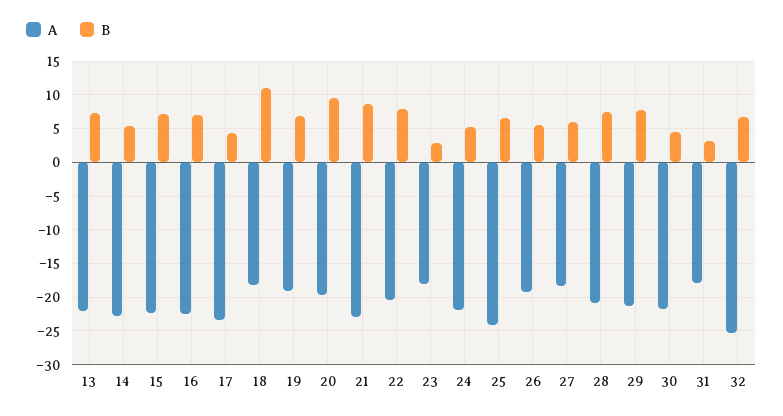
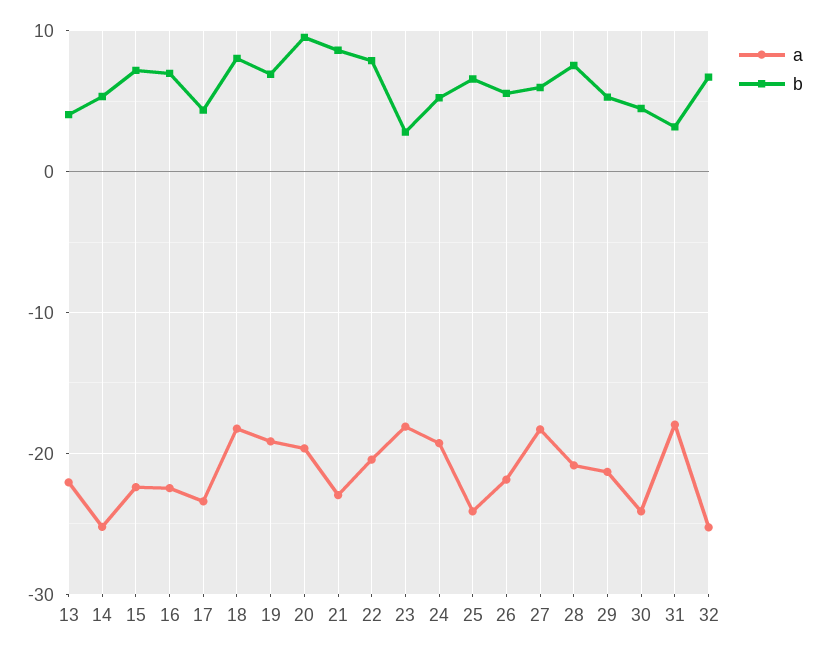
  {
    "A": {
      "13": -22,
-     "14": -23,
+     "14": -25,
      "15": -22,
      "16": -22,
      "17": -23,
      "18": -18,
      "19": -19,
      "20": -20,
      "21": -23,
      "22": -20,
      "23": -18,
-     "24": -22,
+     "24": -19,
      "25": -24,
-     "26": -19,
+     "26": -22,
      "27": -18,
      "28": -21,
      "29": -21,
-     "30": -22,
+     "30": -24,
      "31": -18,
      "32": -25
    },
    "B": {
-     "13": 7,
+     "13": 4,
      "14": 5,
      "15": 7,
      "16": 7,
      "17": 4,
-     "18": 11,
+     "18": 8,
      "19": 7,
      "20": 10,
      "21": 9,
      "22": 8,
      "23": 3,
      "24": 5,
      "25": 7,
      "26": 6,
      "27": 6,
      "28": 8,
-     "29": 8,
+     "29": 5,
      "30": 4,
      "31": 3,
      "32": 7
    }
  }

